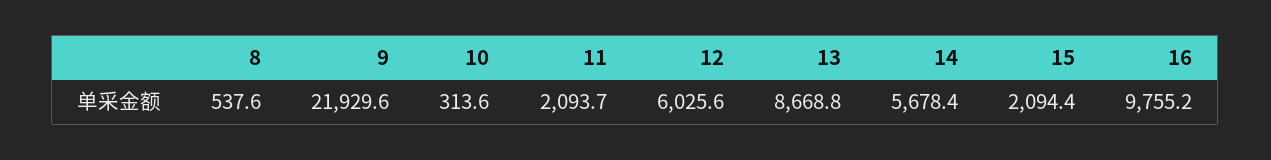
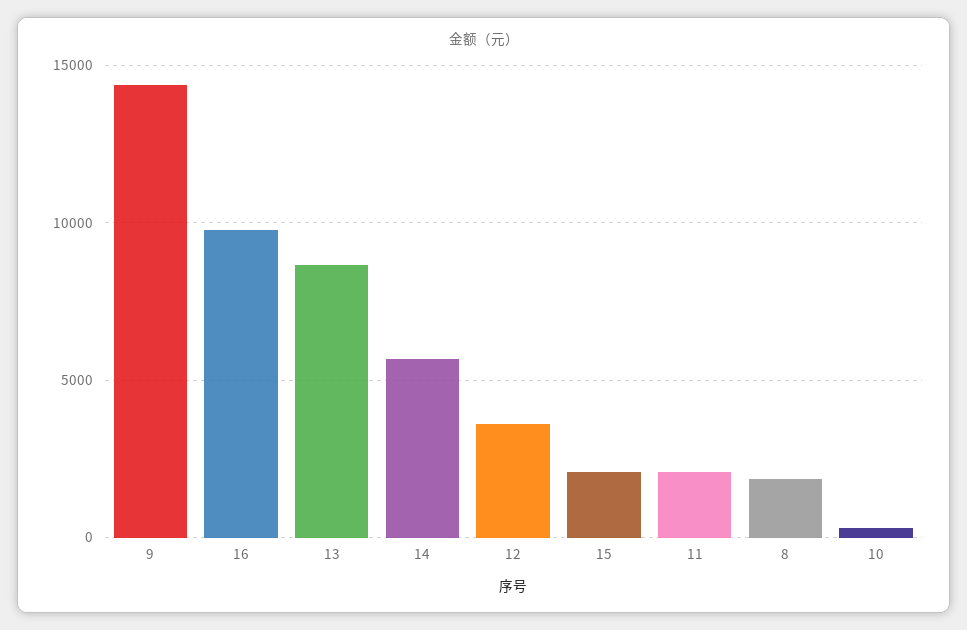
  {
-   "8": 537.6,
+   "8": 2000,
-   "9": 21929.6,
+   "9": 14500,
    "10": 313.6,
    "11": 2093.7,
-   "12": 6025.6,
+   "12": 3500,
    "13": 8668.8,
    "14": 5678.4,
    "15": 2094.4,
    "16": 9755.2
  }

